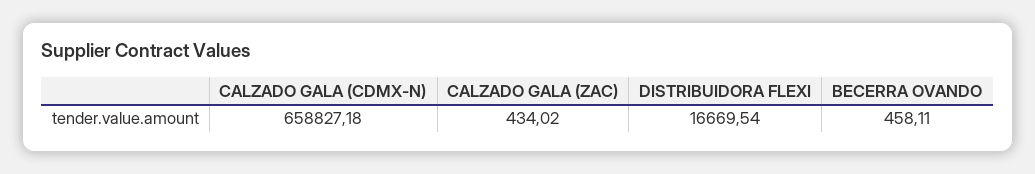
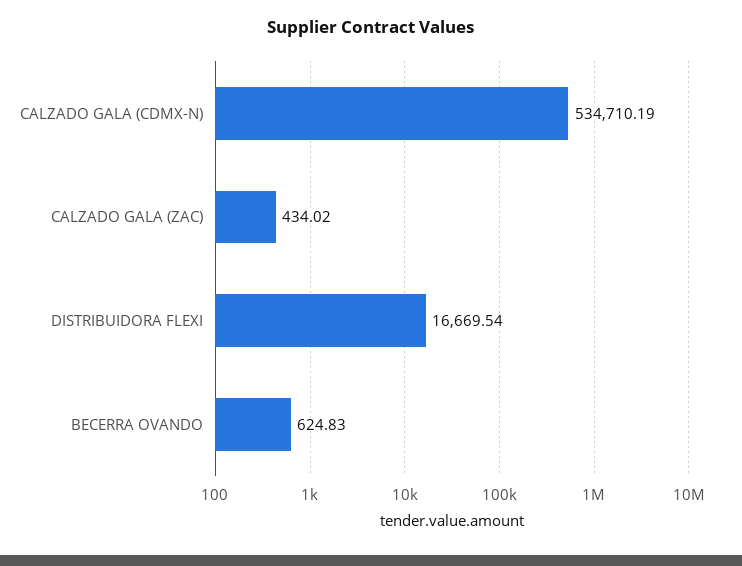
  {
-   "CALZADO GALA (CDMX-N)": 658827.18,
+   "CALZADO GALA (CDMX-N)": 534710.19,
    "CALZADO GALA (ZAC)": 434.02,
    "DISTRIBUIDORA FLEXI": 16669.54,
-   "BECERRA OVANDO": 458.11
+   "BECERRA OVANDO": 624.83
  }

